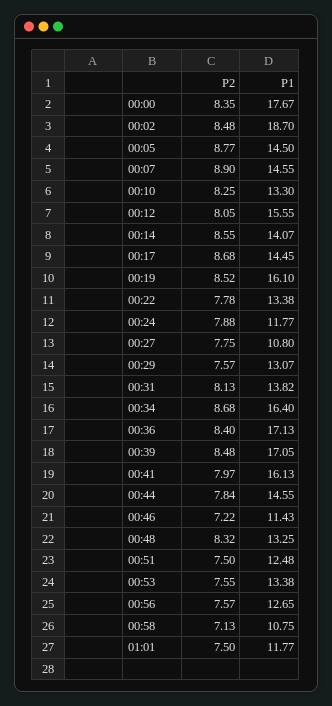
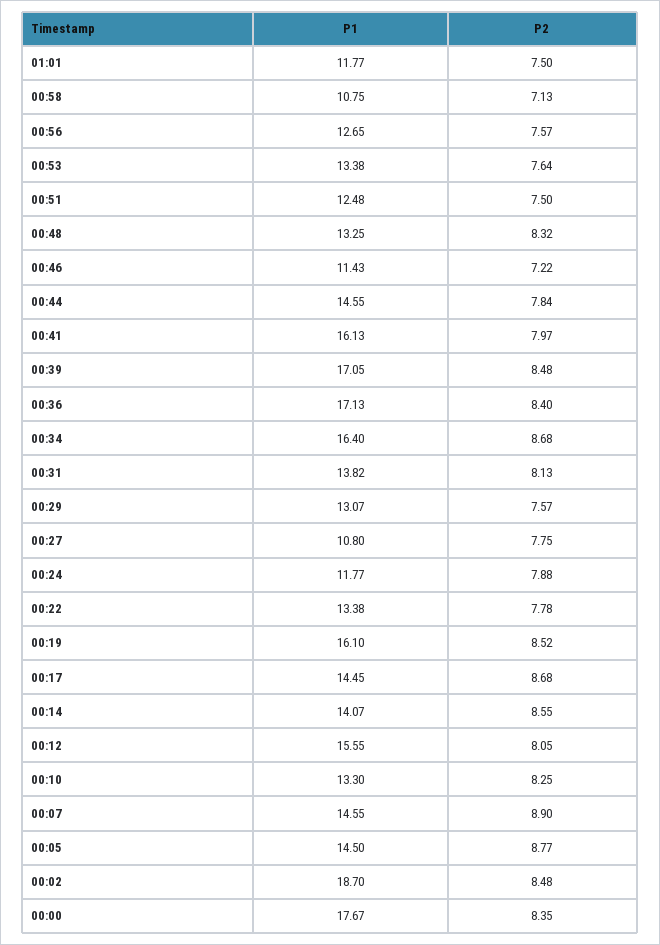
  {
    "P2": {
      "00:00": 8.35,
      "00:02": 8.48,
      "00:05": 8.77,
      "00:07": 8.9,
      "00:10": 8.25,
      "00:12": 8.05,
      "00:14": 8.55,
      "00:17": 8.68,
      "00:19": 8.52,
      "00:22": 7.78,
      "00:24": 7.88,
      "00:27": 7.75,
      "00:29": 7.57,
      "00:31": 8.13,
      "00:34": 8.68,
      "00:36": 8.4,
      "00:39": 8.48,
      "00:41": 7.97,
      "00:44": 7.84,
      "00:46": 7.22,
      "00:48": 8.32,
      "00:51": 7.5,
-     "00:53": 7.55,
+     "00:53": 7.64,
      "00:56": 7.57,
      "00:58": 7.13,
      "01:01": 7.5
    },
    "P1": {
      "00:00": 17.67,
      "00:02": 18.7,
      "00:05": 14.5,
      "00:07": 14.55,
      "00:10": 13.3,
      "00:12": 15.55,
      "00:14": 14.07,
      "00:17": 14.45,
      "00:19": 16.1,
      "00:22": 13.38,
      "00:24": 11.77,
      "00:27": 10.8,
      "00:29": 13.07,
      "00:31": 13.82,
      "00:34": 16.4,
      "00:36": 17.13,
      "00:39": 17.05,
      "00:41": 16.13,
      "00:44": 14.55,
      "00:46": 11.43,
      "00:48": 13.25,
      "00:51": 12.48,
      "00:53": 13.38,
      "00:56": 12.65,
      "00:58": 10.75,
      "01:01": 11.77
    }
  }

